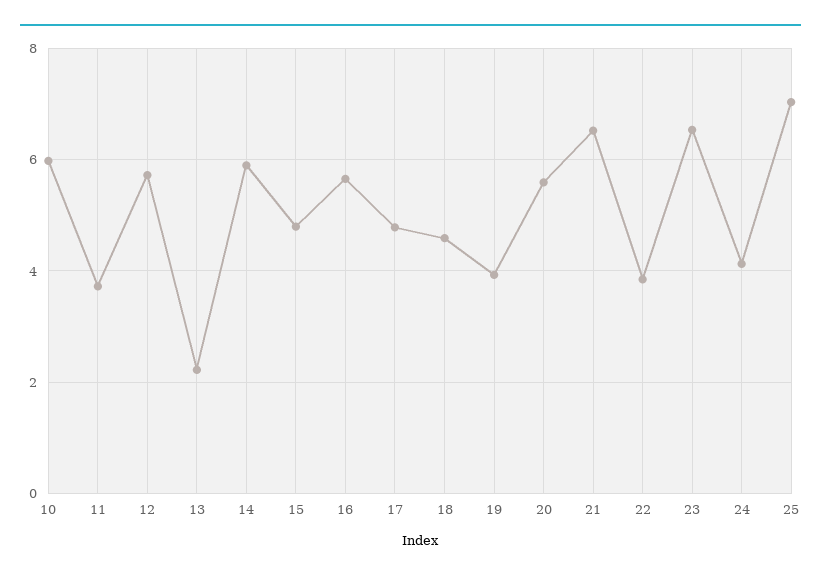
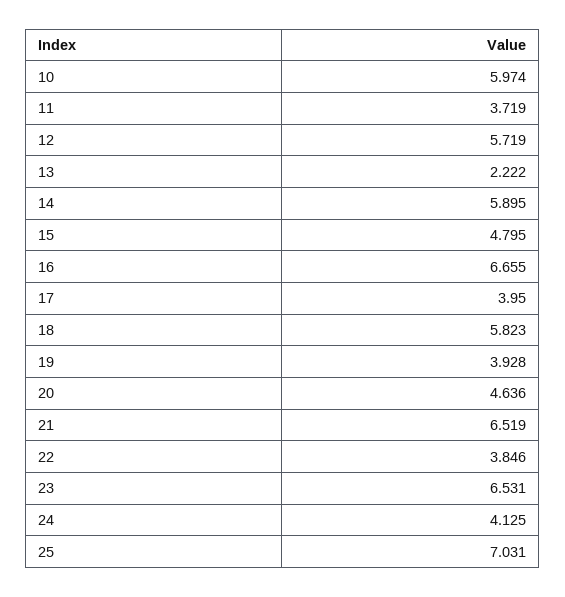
  {
    "10": 5.974,
    "11": 3.719,
    "12": 5.719,
    "13": 2.222,
    "14": 5.895,
    "15": 4.795,
-   "16": 5.6,
+   "16": 6.655,
-   "17": 4.8,
+   "17": 3.95,
-   "18": 4.6,
+   "18": 5.823,
    "19": 3.928,
-   "20": 5.6,
+   "20": 4.636,
    "21": 6.519,
    "22": 3.846,
    "23": 6.531,
    "24": 4.125,
    "25": 7.031
  }

